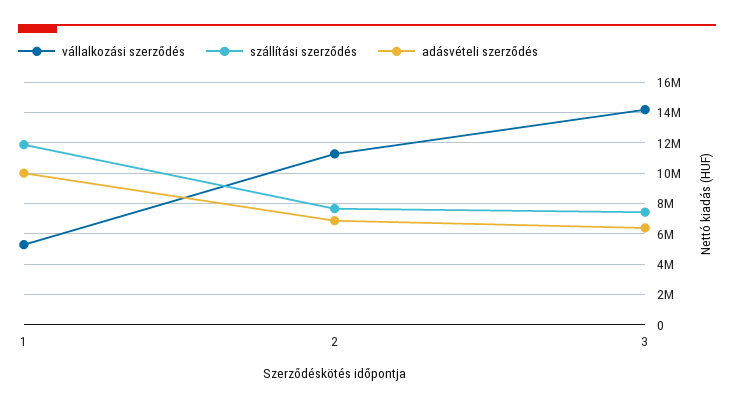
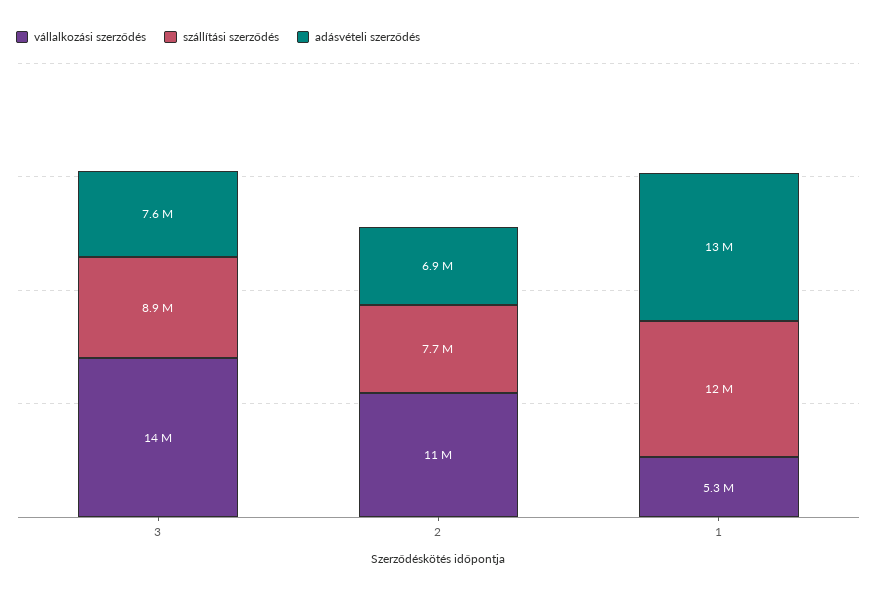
  {
    "vállalkozási szerződés": {
      "1": 5300000,
      "2": 11000000,
      "3": 14000000
    },
    "szállítási szerződés": {
      "1": 12000000,
      "2": 7700000,
-     "3": 7500000
+     "3": 8900000
    },
    "adásvételi szerződés": {
-     "1": 10000000,
+     "1": 13000000,
      "2": 6900000,
-     "3": 6500000
+     "3": 7600000
    }
  }

